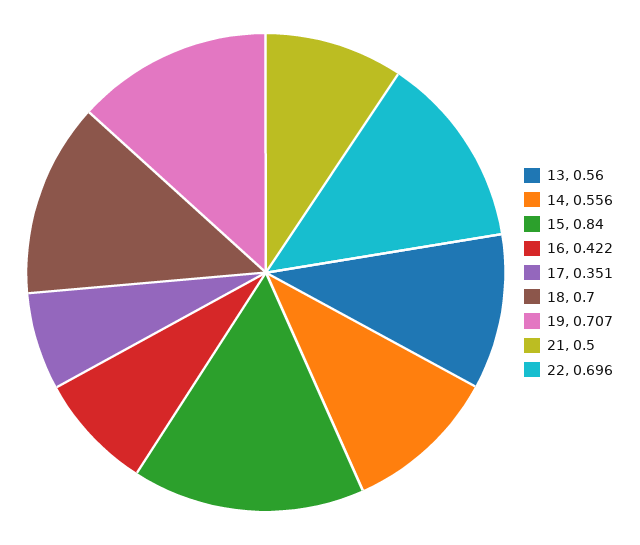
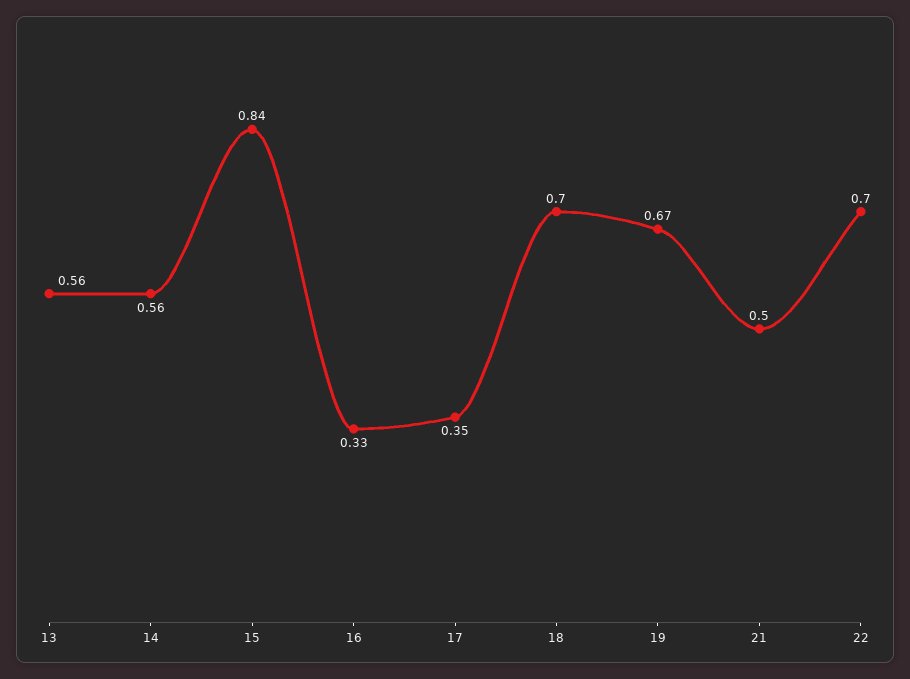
  {
    "13": 0.56,
    "14": 0.556,
    "15": 0.84,
-   "16": 0.422,
+   "16": 0.33,
    "17": 0.351,
    "18": 0.7,
-   "19": 0.707,
+   "19": 0.67,
    "21": 0.5,
    "22": 0.696
  }

